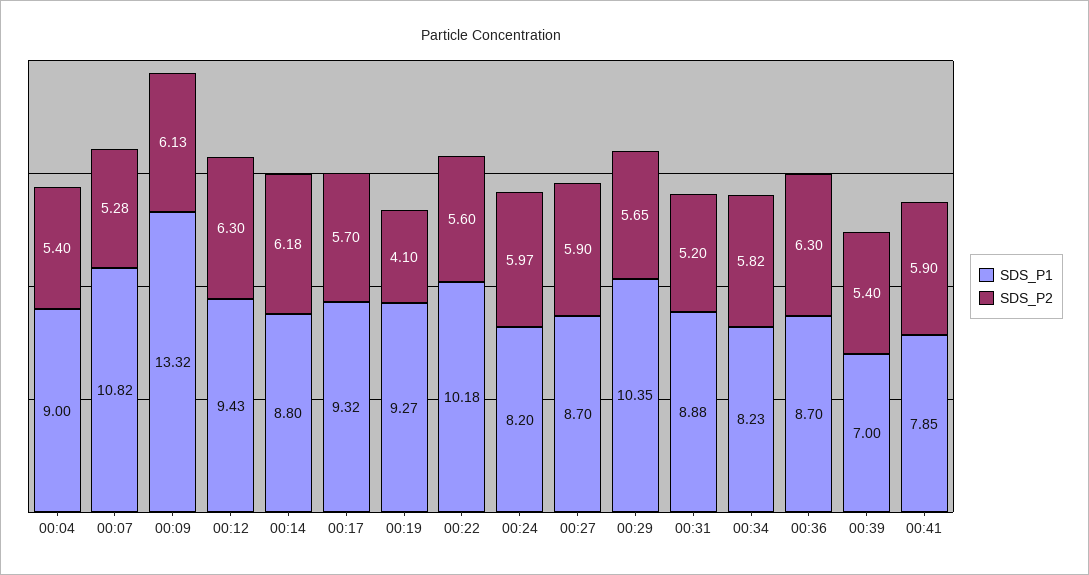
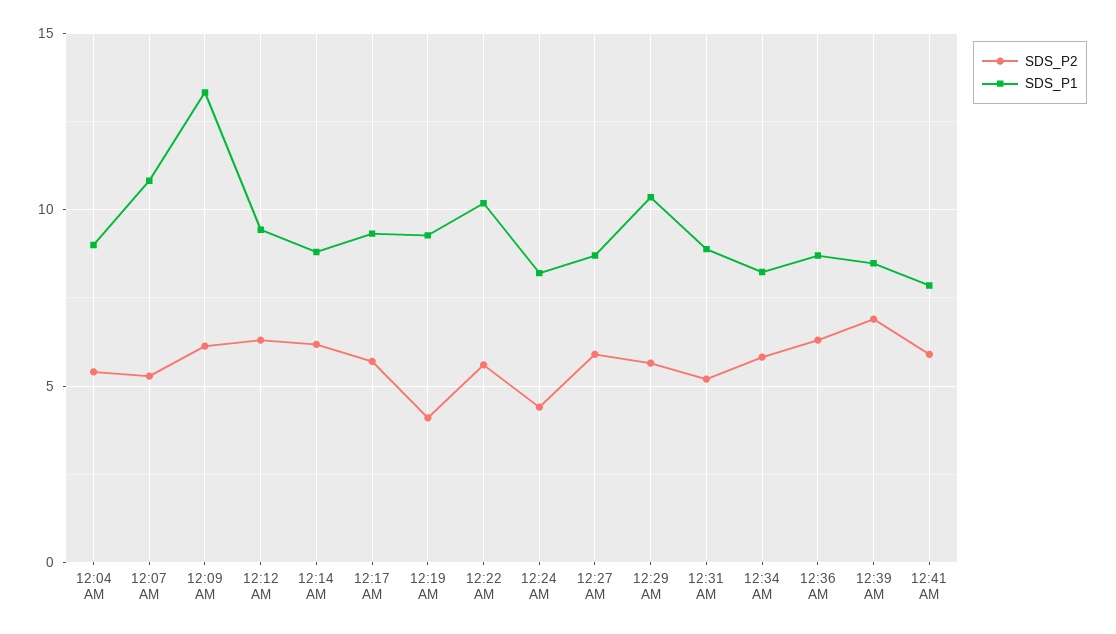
  {
    "SDS_P1": {
      "00:04": 9,
      "00:07": 10.82,
      "00:09": 13.32,
      "00:12": 9.43,
      "00:14": 8.8,
      "00:17": 9.32,
      "00:19": 9.27,
      "00:22": 10.18,
      "00:24": 8.2,
      "00:27": 8.7,
      "00:29": 10.35,
      "00:31": 8.88,
      "00:34": 8.23,
      "00:36": 8.7,
-     "00:39": 7,
+     "00:39": 8.5,
      "00:41": 7.85
    },
    "SDS_P2": {
      "00:04": 5.4,
      "00:07": 5.28,
      "00:09": 6.13,
      "00:12": 6.3,
      "00:14": 6.18,
      "00:17": 5.7,
      "00:19": 4.1,
      "00:22": 5.6,
-     "00:24": 5.97,
+     "00:24": 4.5,
      "00:27": 5.9,
      "00:29": 5.65,
      "00:31": 5.2,
      "00:34": 5.82,
      "00:36": 6.3,
-     "00:39": 5.4,
+     "00:39": 7,
      "00:41": 5.9
    }
  }

